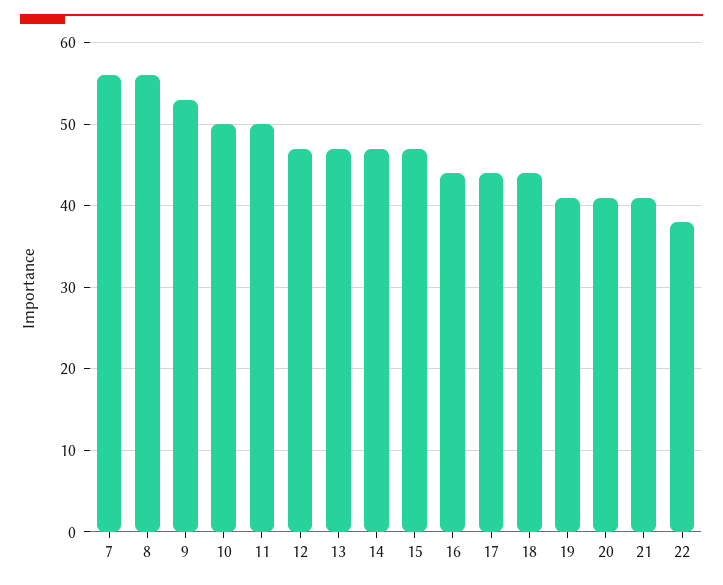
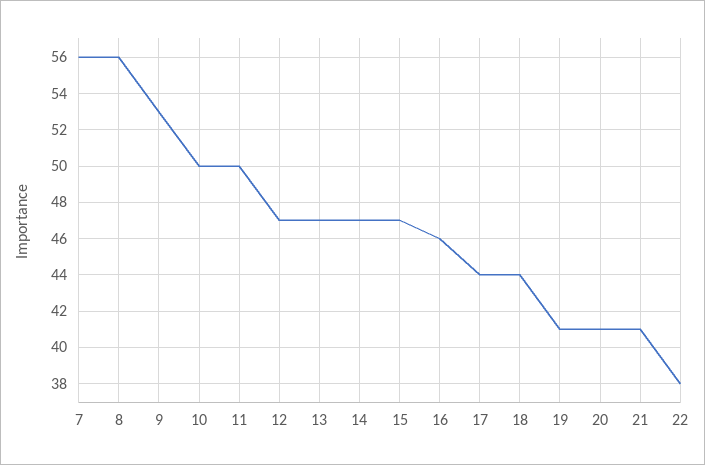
  {
    "7": 56,
    "8": 56,
    "9": 53,
    "10": 50,
    "11": 50,
    "12": 47,
    "13": 47,
    "14": 47,
    "15": 47,
-   "16": 44,
+   "16": 46,
    "17": 44,
    "18": 44,
    "19": 41,
    "20": 41,
    "21": 41,
    "22": 38
  }

